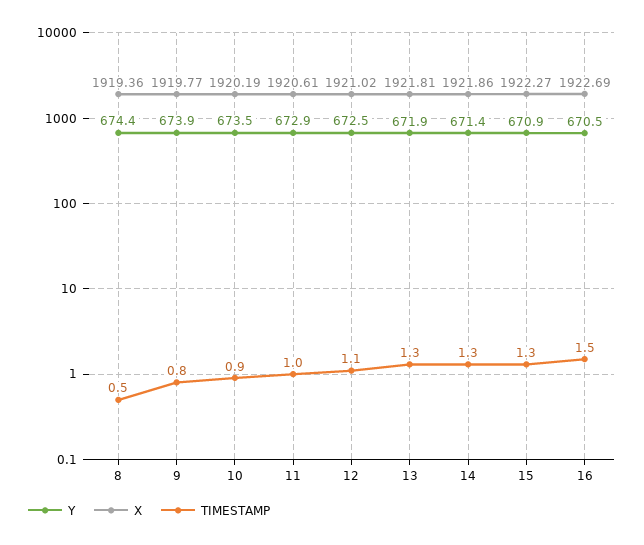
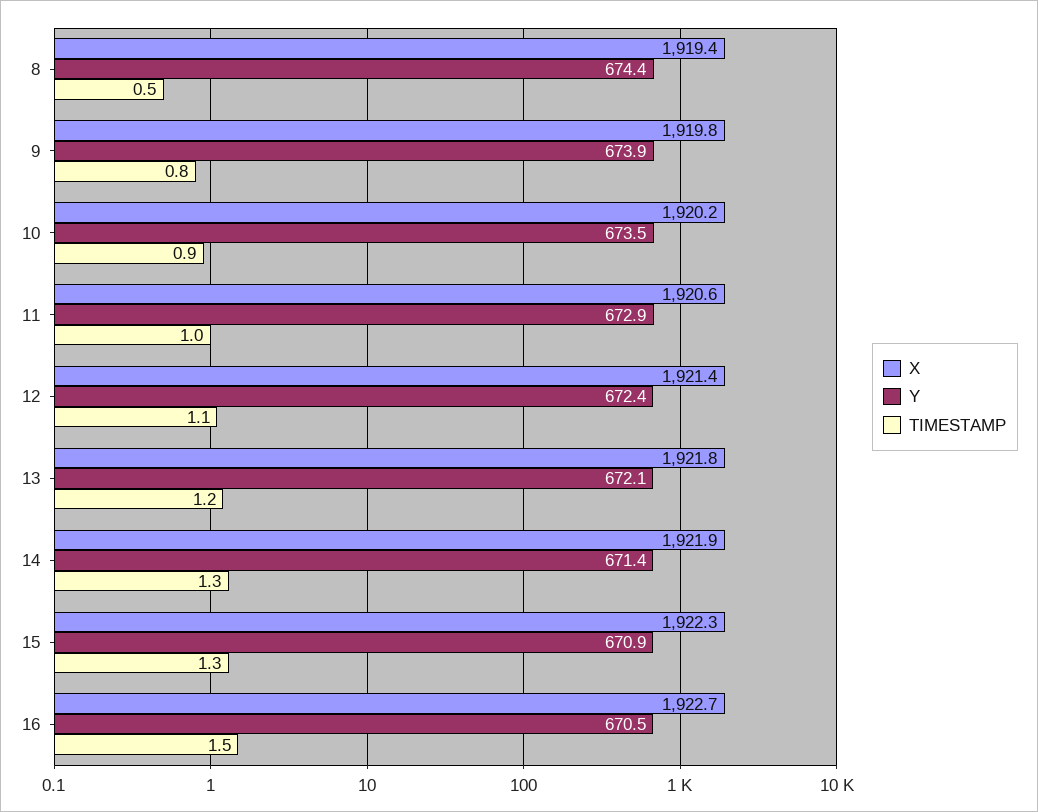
  {
    "Y": {
      "8": 674.4,
      "9": 673.9,
      "10": 673.5,
      "11": 672.9,
-     "12": 672.5,
+     "12": 672.4,
-     "13": 671.9,
+     "13": 672.1,
      "14": 671.4,
      "15": 670.9,
      "16": 670.5
    },
    "X": {
      "8": 1919.36,
      "9": 1919.77,
      "10": 1920.19,
      "11": 1920.61,
-     "12": 1921.02,
+     "12": 1921.4,
      "13": 1921.81,
      "14": 1921.86,
      "15": 1922.27,
      "16": 1922.69
    },
    "TIMESTAMP": {
      "8": 0.5,
      "9": 0.8,
      "10": 0.9,
      "11": 1,
      "12": 1.1,
-     "13": 1.3,
+     "13": 1.2,
      "14": 1.3,
      "15": 1.3,
      "16": 1.5
    }
  }

